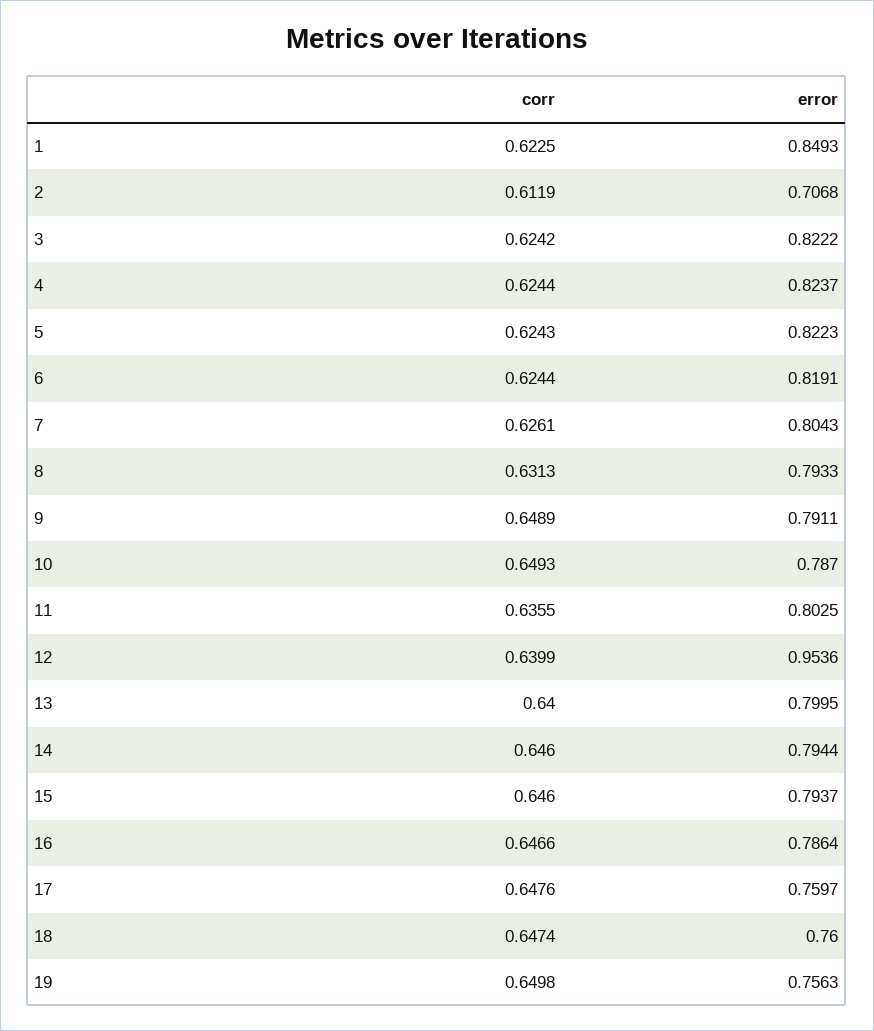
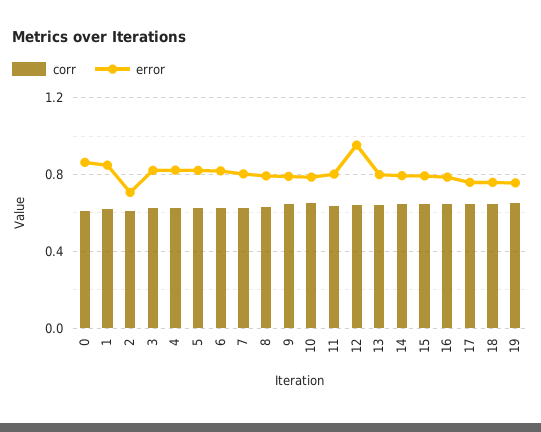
  {
    "corr": {
      "1": 0.6225,
      "2": 0.6119,
      "3": 0.6242,
      "4": 0.6244,
      "5": 0.6243,
      "6": 0.6244,
      "7": 0.6261,
      "8": 0.6313,
      "9": 0.6489,
      "10": 0.6493,
      "11": 0.6355,
      "12": 0.6399,
      "13": 0.64,
      "14": 0.646,
      "15": 0.646,
      "16": 0.6466,
      "17": 0.6476,
      "18": 0.6474,
-     "19": 0.6498
+     "19": 0.6498,
+     "0": 0.6
    },
    "error": {
      "1": 0.8493,
      "2": 0.7068,
      "3": 0.8222,
      "4": 0.8237,
      "5": 0.8223,
      "6": 0.8191,
      "7": 0.8043,
      "8": 0.7933,
      "9": 0.7911,
      "10": 0.787,
      "11": 0.8025,
      "12": 0.9536,
      "13": 0.7995,
      "14": 0.7944,
      "15": 0.7937,
      "16": 0.7864,
      "17": 0.7597,
      "18": 0.76,
-     "19": 0.7563
+     "19": 0.7563,
+     "0": 0.85
    }
  }

